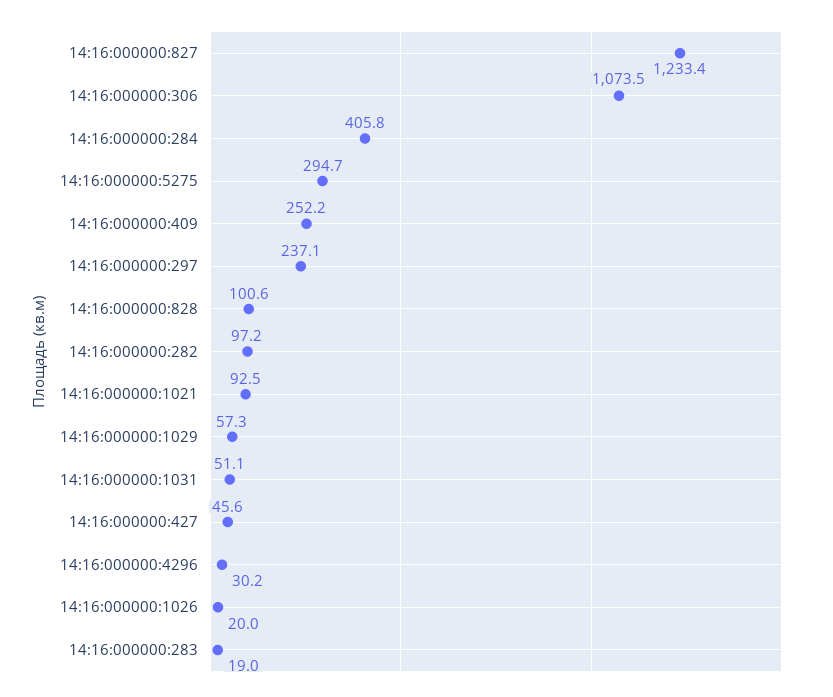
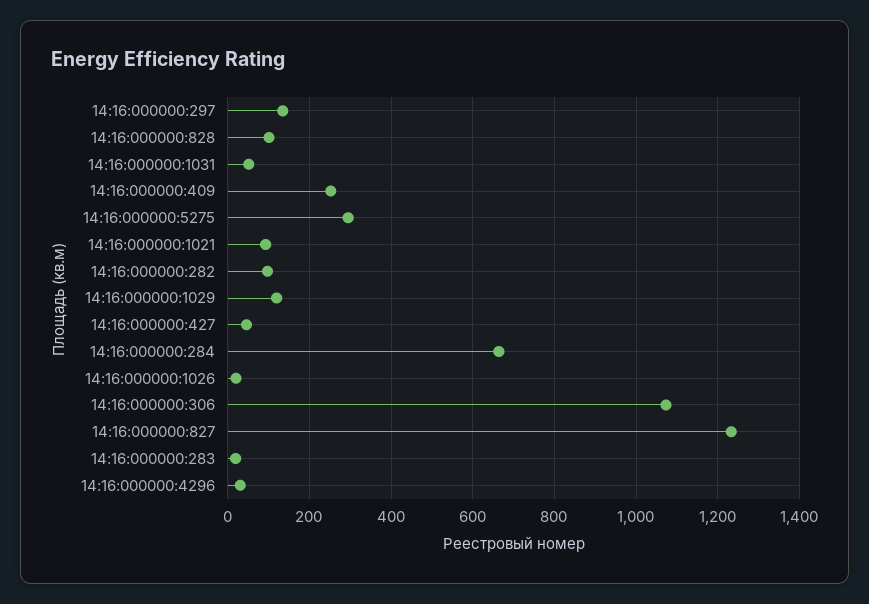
  {
    "14:16:000000:827": 1233.4,
    "14:16:000000:306": 1073.5,
-   "14:16:000000:284": 405.8,
+   "14:16:000000:284": 660,
    "14:16:000000:5275": 294.7,
    "14:16:000000:409": 252.2,
-   "14:16:000000:297": 237.1,
+   "14:16:000000:297": 140,
    "14:16:000000:828": 100.6,
    "14:16:000000:282": 97.2,
    "14:16:000000:1021": 92.5,
-   "14:16:000000:1029": 57.3,
+   "14:16:000000:1029": 120,
    "14:16:000000:1031": 51.1,
    "14:16:000000:427": 45.6,
    "14:16:000000:4296": 30.2,
    "14:16:000000:1026": 20,
    "14:16:000000:283": 19
  }

